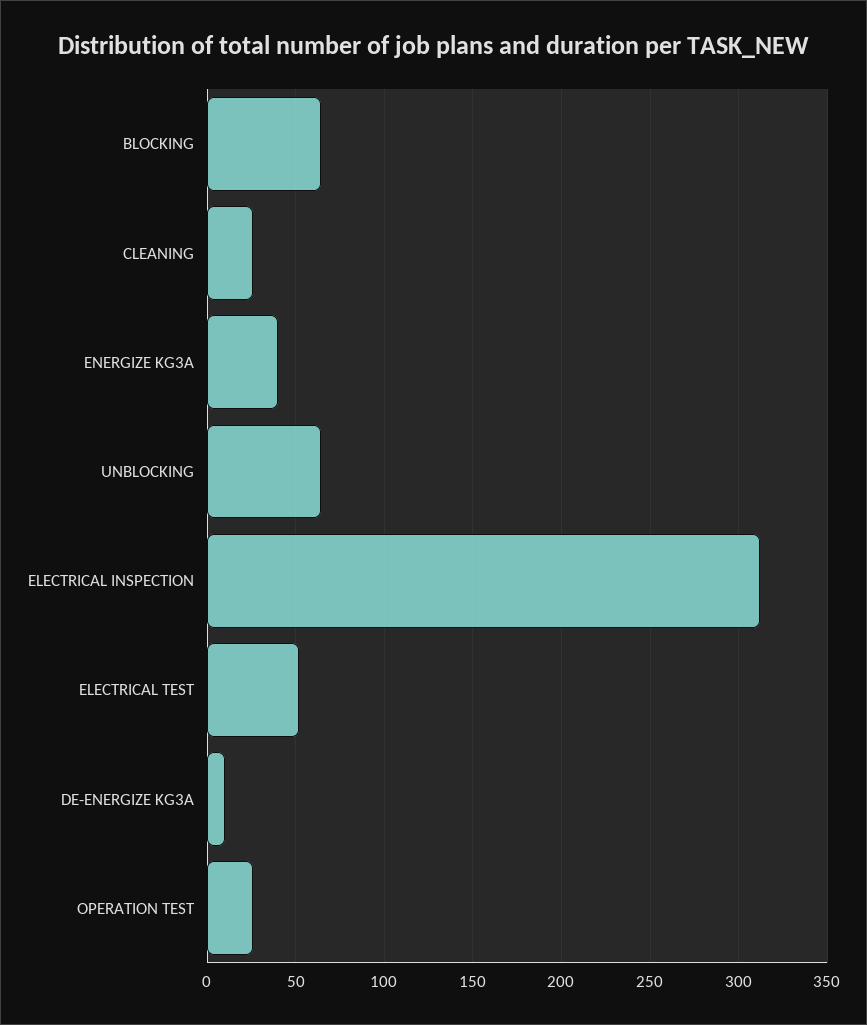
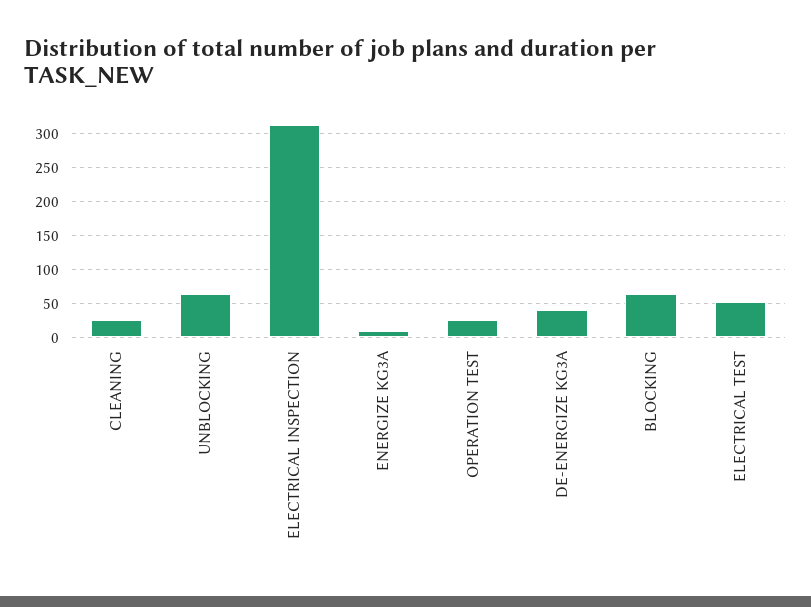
  {
    "BLOCKING": 65,
    "CLEANING": 25,
-   "ENERGIZE KG3A": 40,
+   "ENERGIZE KG3A": 10,
    "UNBLOCKING": 65,
    "ELECTRICAL INSPECTION": 310,
    "ELECTRICAL TEST": 50,
-   "DE-ENERGIZE KG3A": 10,
+   "DE-ENERGIZE KG3A": 40,
    "OPERATION TEST": 25
  }

